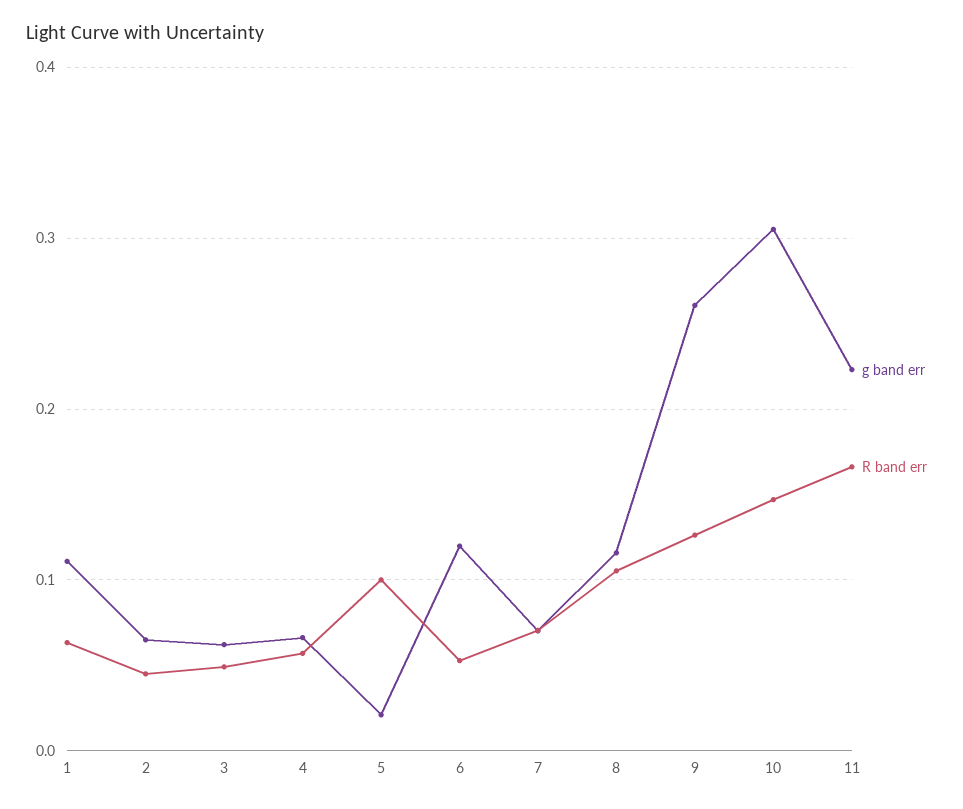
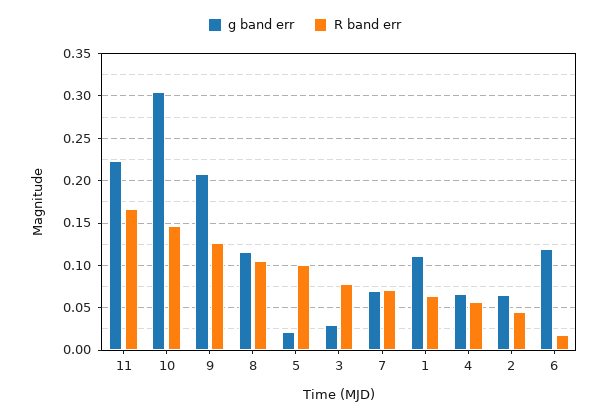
  {
    "g band err": {
      "1": 0.11,
      "2": 0.07,
-     "3": 0.06,
+     "3": 0.03,
      "4": 0.07,
      "5": 0.02,
      "6": 0.12,
      "7": 0.07,
      "8": 0.12,
-     "9": 0.26,
+     "9": 0.21,
      "10": 0.31,
      "11": 0.22
    },
    "R band err": {
      "1": 0.06,
      "2": 0.05,
-     "3": 0.05,
+     "3": 0.08,
      "4": 0.06,
      "5": 0.1,
-     "6": 0.05,
+     "6": 0.02,
      "7": 0.07,
      "8": 0.11,
      "9": 0.13,
      "10": 0.15,
      "11": 0.17
    }
  }

